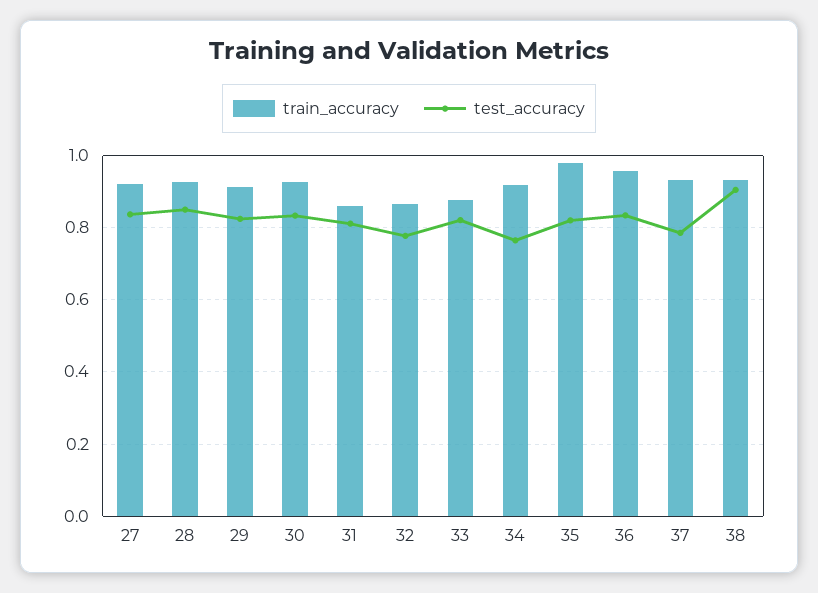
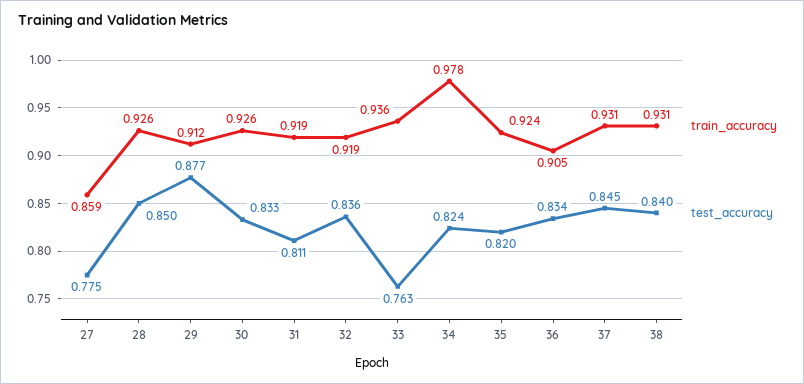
  {
    "train_accuracy": {
-     "27": 0.92,
+     "27": 0.859,
      "28": 0.926,
      "29": 0.912,
      "30": 0.926,
-     "31": 0.86,
+     "31": 0.919,
-     "32": 0.86,
+     "32": 0.919,
-     "33": 0.88,
+     "33": 0.936,
-     "34": 0.92,
+     "34": 0.978,
-     "35": 0.98,
+     "35": 0.924,
-     "36": 0.96,
+     "36": 0.905,
      "37": 0.931,
      "38": 0.931
    },
    "test_accuracy": {
-     "27": 0.84,
+     "27": 0.775,
      "28": 0.85,
-     "29": 0.82,
+     "29": 0.877,
      "30": 0.833,
      "31": 0.811,
-     "32": 0.78,
+     "32": 0.836,
-     "33": 0.82,
+     "33": 0.763,
-     "34": 0.76,
+     "34": 0.824,
      "35": 0.82,
      "36": 0.834,
-     "37": 0.78,
+     "37": 0.845,
-     "38": 0.9
+     "38": 0.84
    }
  }

